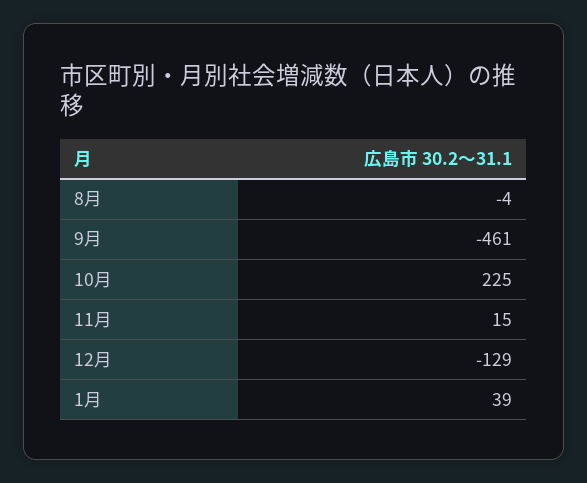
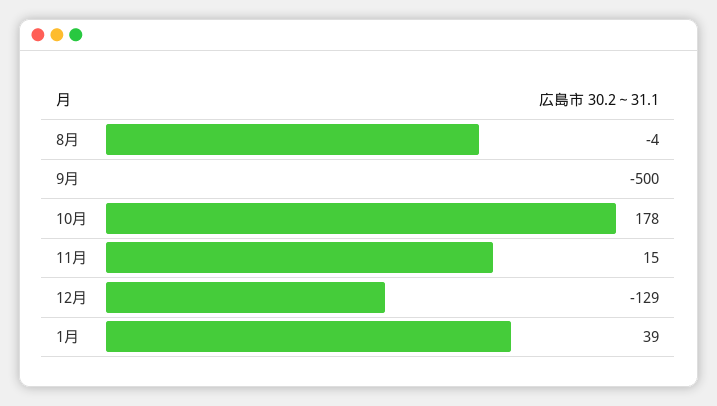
  {
    "8月": -4,
-   "9月": -461,
+   "9月": -500,
-   "10月": 225,
+   "10月": 178,
    "11月": 15,
    "12月": -129,
    "1月": 39
  }

